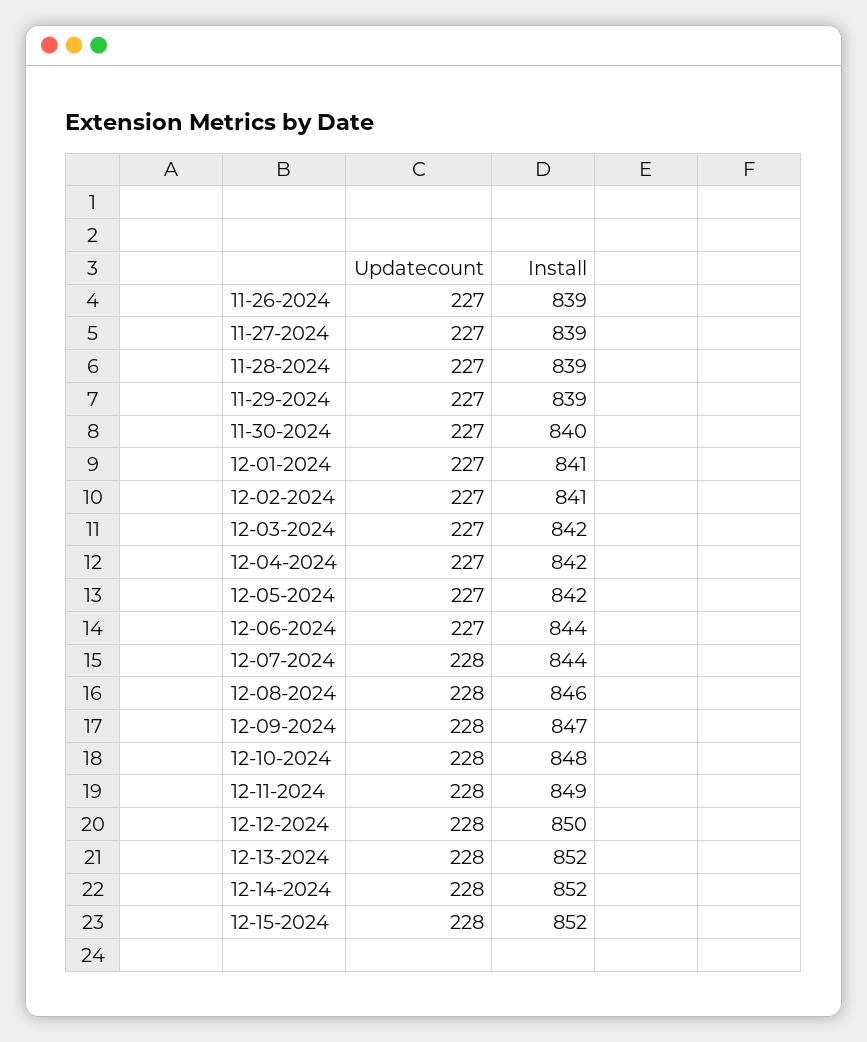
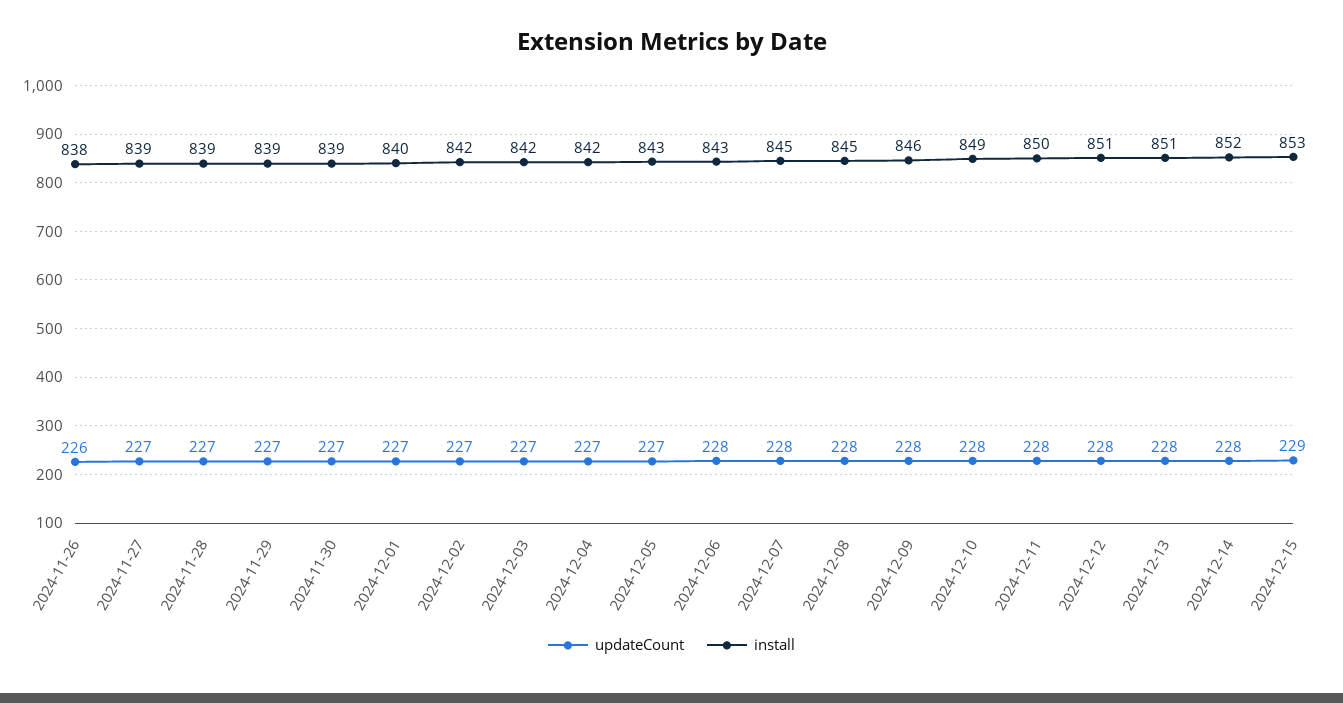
  {
    "Updatecount": {
-     "11-26-2024": 227,
+     "11-26-2024": 226,
      "11-27-2024": 227,
      "11-28-2024": 227,
      "11-29-2024": 227,
      "11-30-2024": 227,
      "12-01-2024": 227,
      "12-02-2024": 227,
      "12-03-2024": 227,
      "12-04-2024": 227,
      "12-05-2024": 227,
-     "12-06-2024": 227,
+     "12-06-2024": 228,
      "12-07-2024": 228,
      "12-08-2024": 228,
      "12-09-2024": 228,
      "12-10-2024": 228,
      "12-11-2024": 228,
      "12-12-2024": 228,
      "12-13-2024": 228,
      "12-14-2024": 228,
-     "12-15-2024": 228
+     "12-15-2024": 229
    },
    "Install": {
-     "11-26-2024": 839,
+     "11-26-2024": 838,
      "11-27-2024": 839,
      "11-28-2024": 839,
      "11-29-2024": 839,
-     "11-30-2024": 840,
+     "11-30-2024": 839,
-     "12-01-2024": 841,
+     "12-01-2024": 840,
-     "12-02-2024": 841,
+     "12-02-2024": 842,
      "12-03-2024": 842,
      "12-04-2024": 842,
-     "12-05-2024": 842,
+     "12-05-2024": 843,
-     "12-06-2024": 844,
+     "12-06-2024": 843,
-     "12-07-2024": 844,
+     "12-07-2024": 845,
-     "12-08-2024": 846,
+     "12-08-2024": 845,
-     "12-09-2024": 847,
+     "12-09-2024": 846,
-     "12-10-2024": 848,
+     "12-10-2024": 849,
-     "12-11-2024": 849,
+     "12-11-2024": 850,
-     "12-12-2024": 850,
+     "12-12-2024": 851,
-     "12-13-2024": 852,
+     "12-13-2024": 851,
      "12-14-2024": 852,
-     "12-15-2024": 852
+     "12-15-2024": 853
    }
  }

